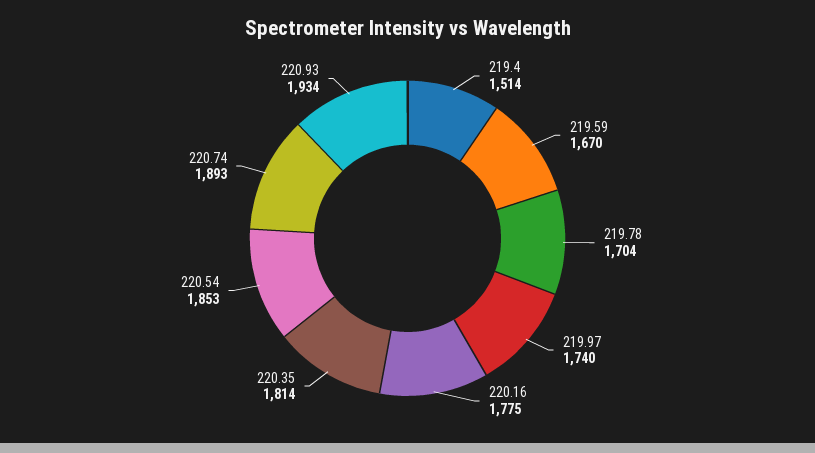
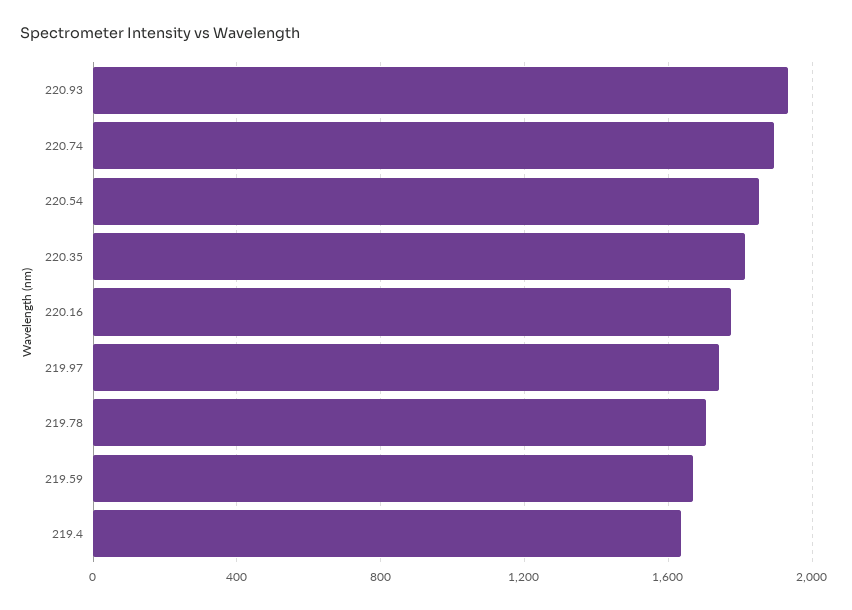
  {
-   "219.4": 1514,
+   "219.4": 1650,
    "219.59": 1670,
    "219.78": 1704,
    "219.97": 1740,
    "220.16": 1775,
    "220.35": 1814,
    "220.54": 1853,
    "220.74": 1893,
    "220.93": 1934
  }

